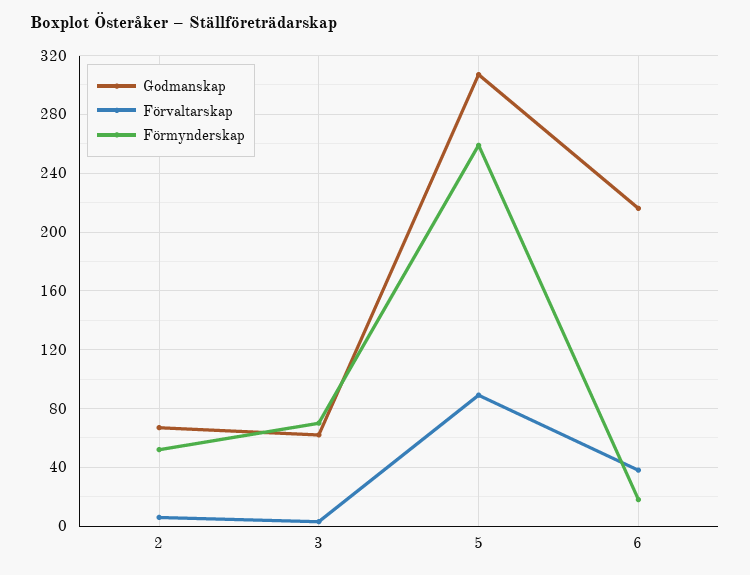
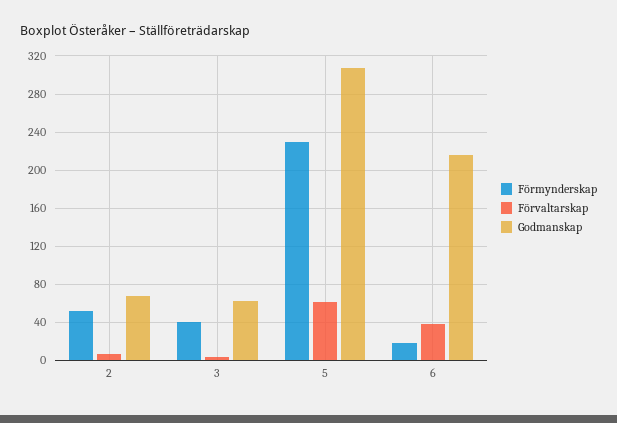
  {
    "Godmanskap": {
      "2": 65,
      "3": 60,
      "5": 305,
      "6": 215
    },
    "Förvaltarskap": {
      "2": 5,
      "3": 5,
-     "5": 90,
+     "5": 60,
      "6": 40
    },
    "Förmynderskap": {
      "2": 50,
-     "3": 70,
+     "3": 40,
-     "5": 260,
+     "5": 230,
      "6": 20
    }
  }

